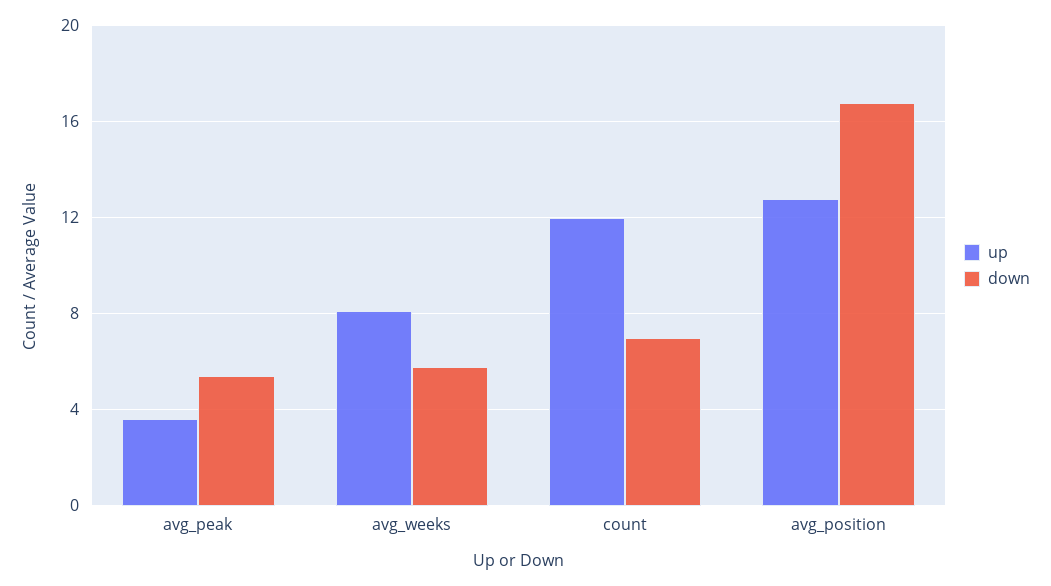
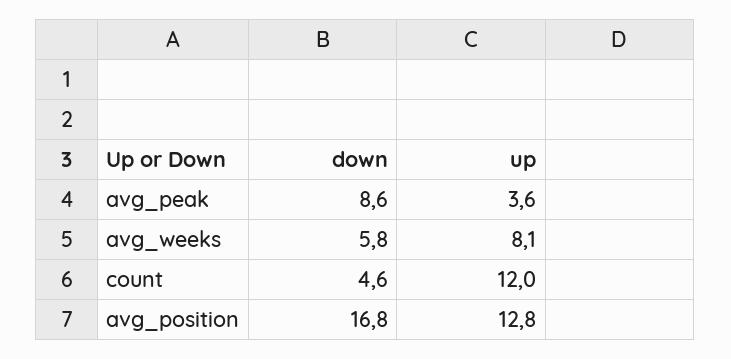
  {
    "up": {
      "avg_peak": 3.6,
      "avg_weeks": 8.1,
      "count": 12,
      "avg_position": 12.8
    },
    "down": {
-     "avg_peak": 5.5,
+     "avg_peak": 8.6,
      "avg_weeks": 5.8,
-     "count": 7,
+     "count": 4.6,
      "avg_position": 16.8
    }
  }

